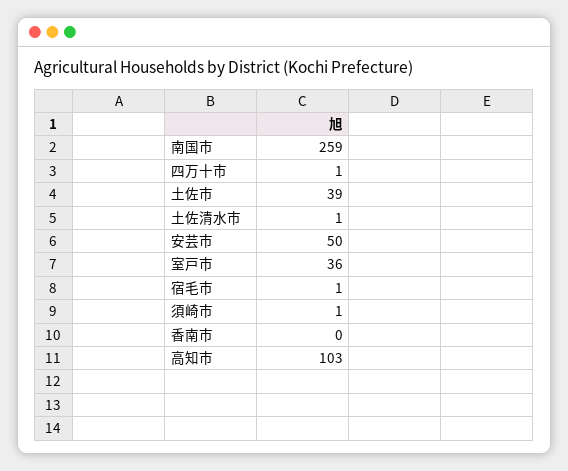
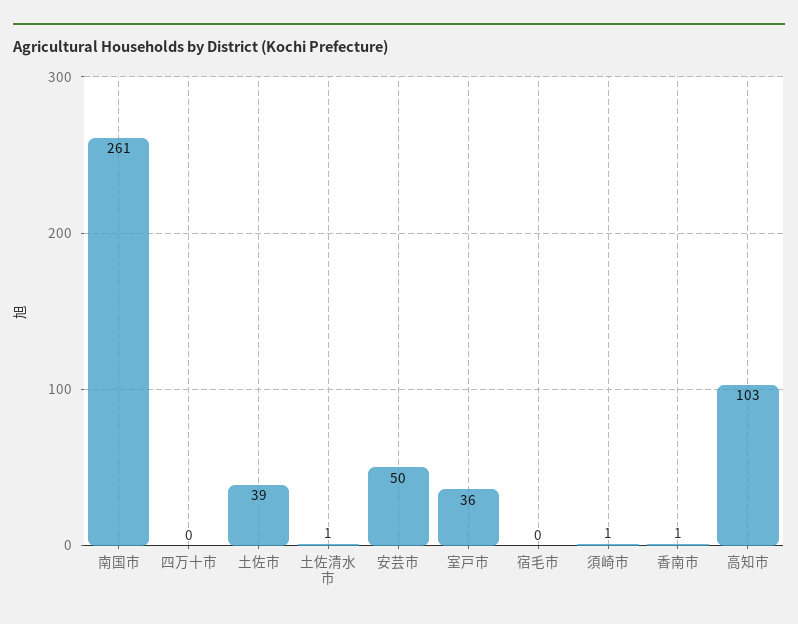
  {
-   "南国市": 259,
+   "南国市": 261,
-   "四万十市": 1,
+   "四万十市": 0,
    "土佐市": 39,
    "土佐清水市": 1,
    "安芸市": 50,
    "室戸市": 36,
-   "宿毛市": 1,
+   "宿毛市": 0,
    "須崎市": 1,
-   "香南市": 0,
+   "香南市": 1,
    "高知市": 103
  }

